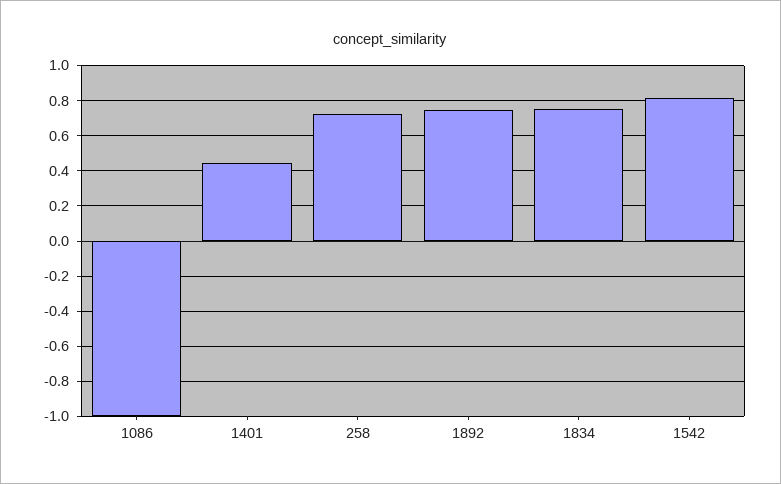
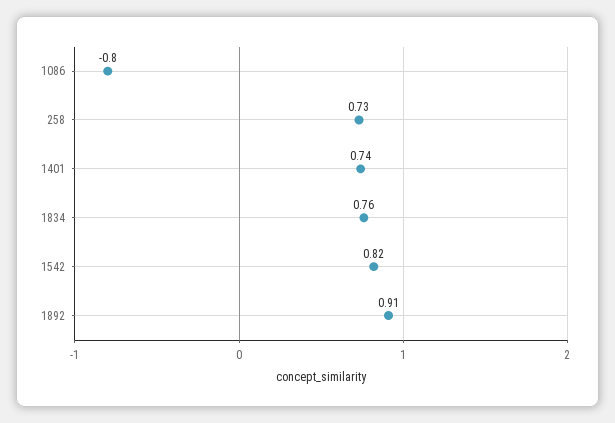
  {
-   "1086": -1,
+   "1086": -0.8,
-   "1401": 0.45,
+   "1401": 0.74,
    "258": 0.73,
-   "1892": 0.75,
+   "1892": 0.91,
    "1834": 0.76,
    "1542": 0.82
  }

